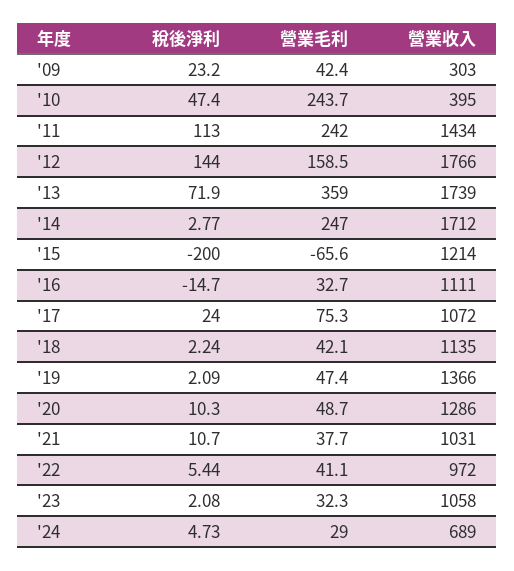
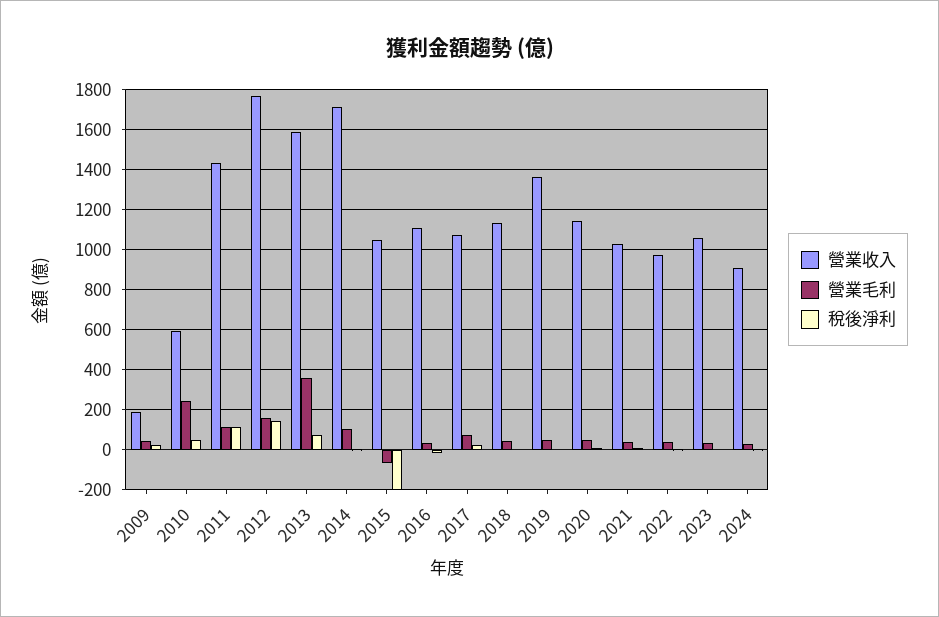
  {
    "稅後淨利": {
      "'09": 23.2,
      "'10": 47.4,
      "'11": 113,
      "'12": 144,
      "'13": 71.9,
      "'14": 2.77,
      "'15": -200,
      "'16": -14.7,
      "'17": 24,
      "'18": 2.24,
      "'19": 2.09,
      "'20": 10.3,
      "'21": 10.7,
      "'22": 5.44,
      "'23": 2.08,
      "'24": 4.73
    },
    "營業毛利": {
      "'09": 42.4,
      "'10": 243.7,
-     "'11": 242,
+     "'11": 100,
      "'12": 158.5,
      "'13": 359,
-     "'14": 247,
+     "'14": 100,
      "'15": -65.6,
      "'16": 32.7,
      "'17": 75.3,
      "'18": 42.1,
      "'19": 47.4,
      "'20": 48.7,
      "'21": 37.7,
      "'22": 41.1,
      "'23": 32.3,
      "'24": 29
    },
    "營業收入": {
-     "'09": 303,
+     "'09": 200,
-     "'10": 395,
+     "'10": 600,
      "'11": 1434,
      "'12": 1766,
-     "'13": 1739,
+     "'13": 1600,
      "'14": 1712,
-     "'15": 1214,
+     "'15": 1050,
      "'16": 1111,
      "'17": 1072,
      "'18": 1135,
      "'19": 1366,
-     "'20": 1286,
+     "'20": 1150,
      "'21": 1031,
      "'22": 972,
      "'23": 1058,
-     "'24": 689
+     "'24": 900
    }
  }

